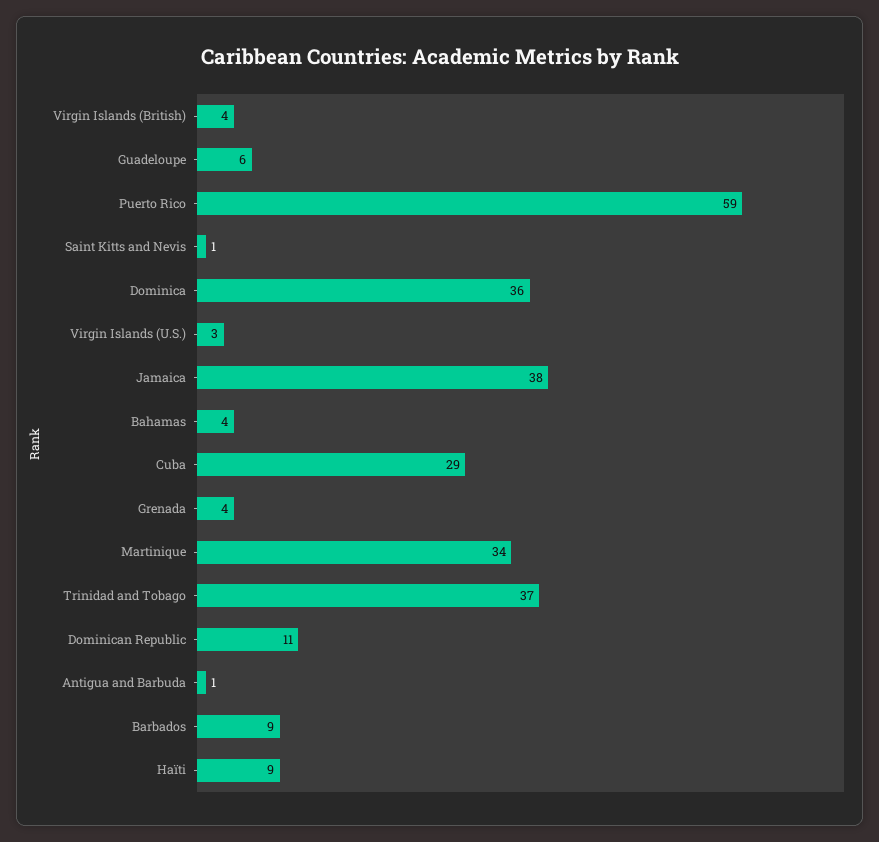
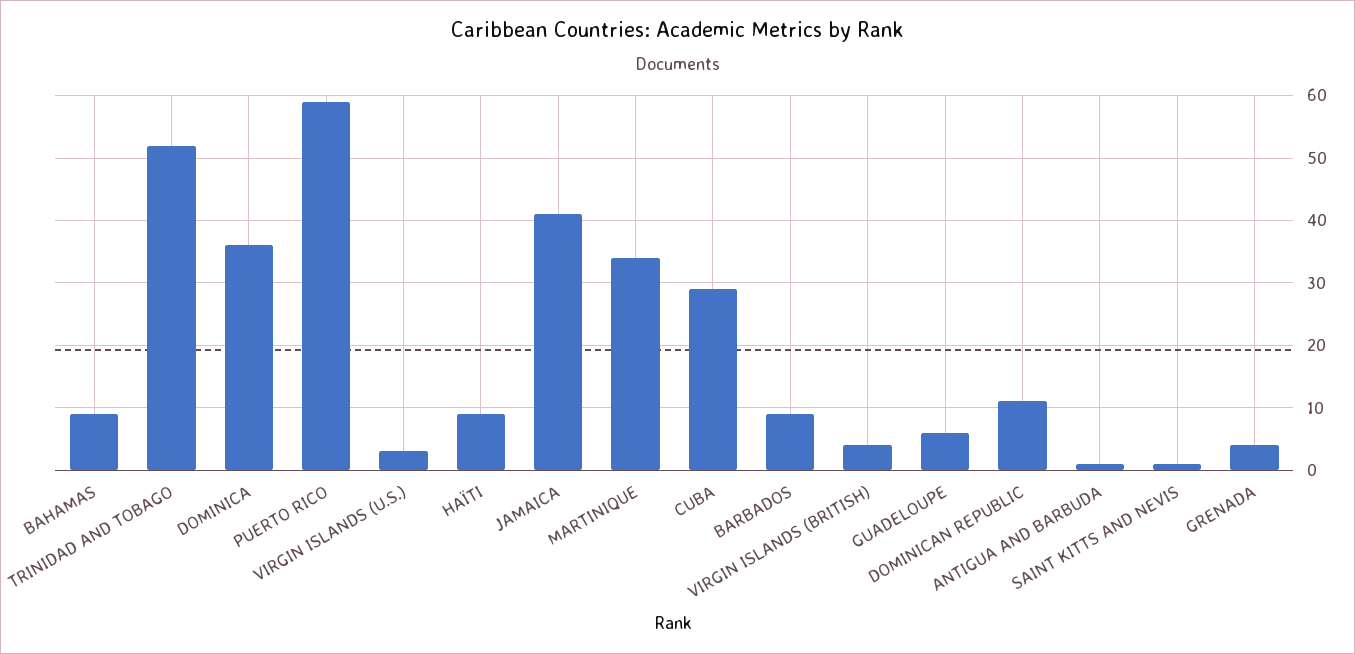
  {
    "Virgin Islands (British)": 4,
    "Guadeloupe": 6,
    "Puerto Rico": 59,
    "Saint Kitts and Nevis": 1,
    "Dominica": 36,
    "Virgin Islands (U.S.)": 3,
-   "Jamaica": 38,
+   "Jamaica": 41,
-   "Bahamas": 4,
+   "Bahamas": 9,
    "Cuba": 29,
    "Grenada": 4,
    "Martinique": 34,
-   "Trinidad and Tobago": 37,
+   "Trinidad and Tobago": 52,
    "Dominican Republic": 11,
    "Antigua and Barbuda": 1,
    "Barbados": 9,
    "Haïti": 9
  }

